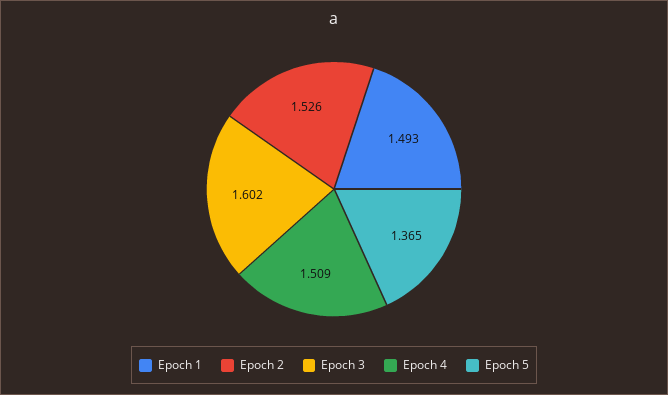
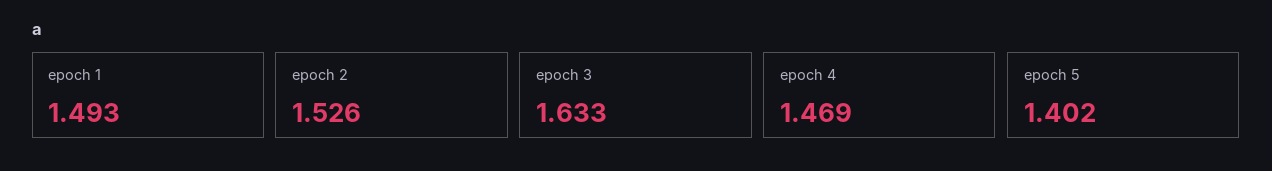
  {
    "Epoch 1": 1.493,
    "Epoch 2": 1.526,
-   "Epoch 3": 1.602,
+   "Epoch 3": 1.633,
-   "Epoch 4": 1.509,
+   "Epoch 4": 1.469,
-   "Epoch 5": 1.365
+   "Epoch 5": 1.402
  }

